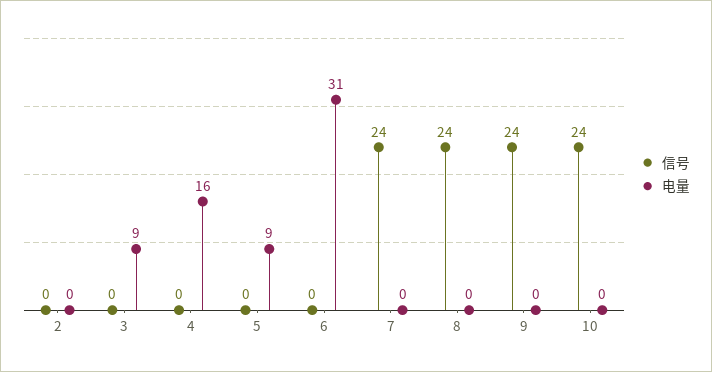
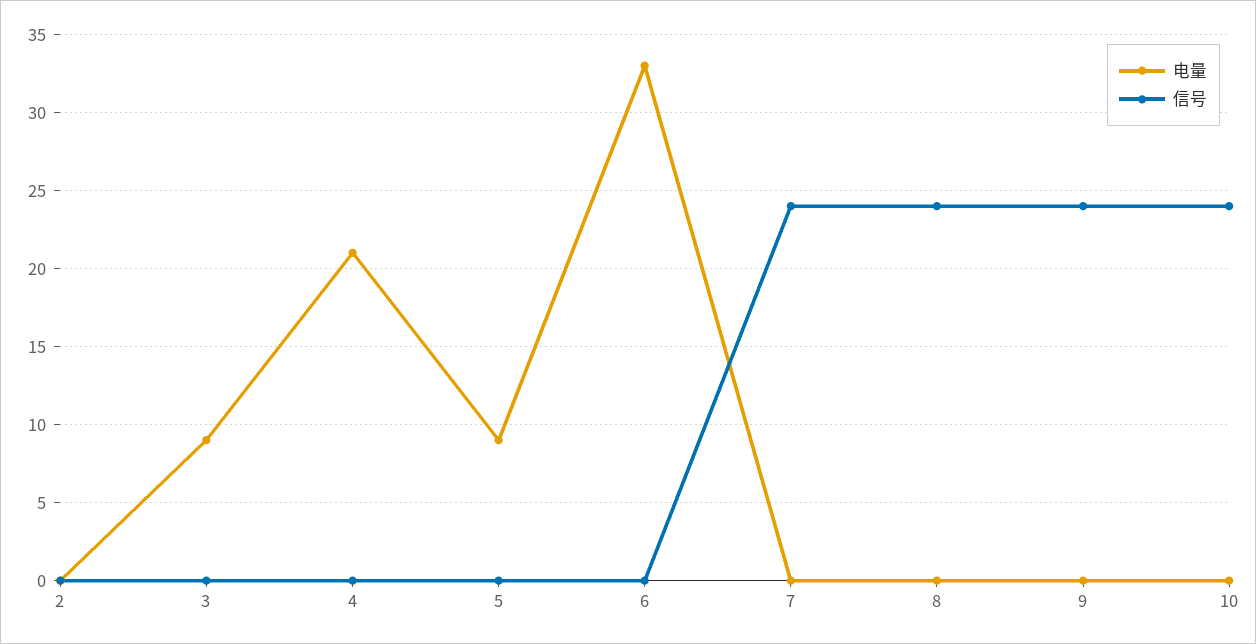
  {
    "信号": {
      "2": 0,
      "3": 0,
      "4": 0,
      "5": 0,
      "6": 0,
      "7": 24,
      "8": 24,
      "9": 24,
      "10": 24
    },
    "电量": {
      "2": 0,
      "3": 9,
-     "4": 16,
+     "4": 21,
      "5": 9,
-     "6": 31,
+     "6": 33,
      "7": 0,
      "8": 0,
      "9": 0,
      "10": 0
    }
  }

